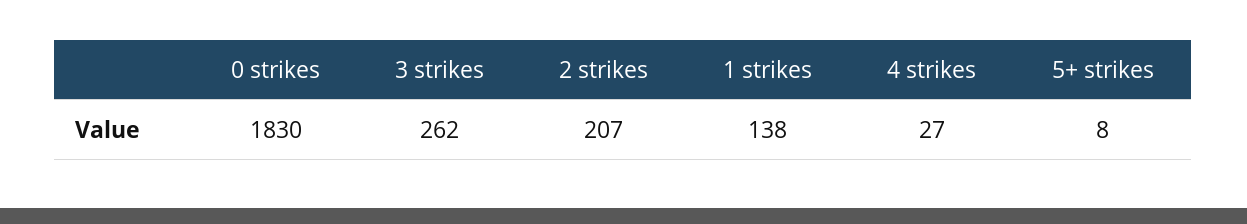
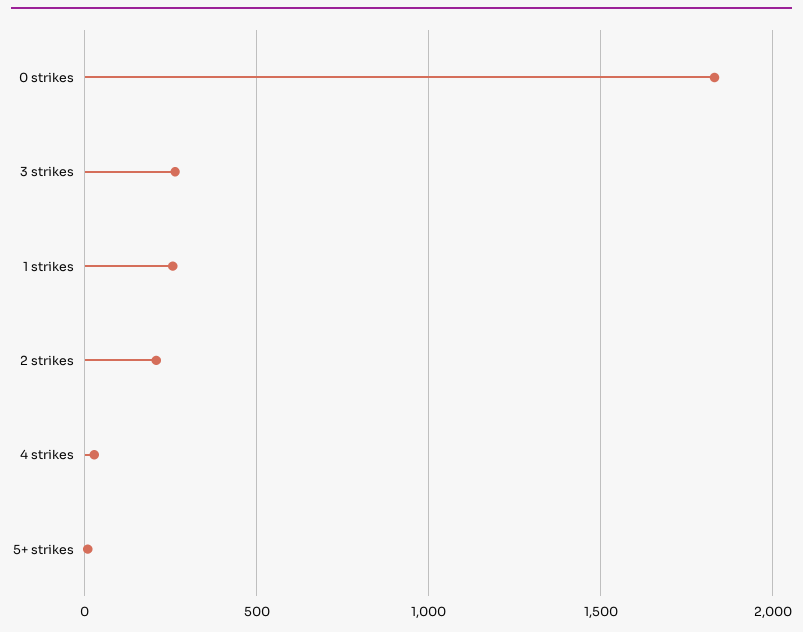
  {
    "0 strikes": 1830,
    "3 strikes": 262,
    "2 strikes": 207,
-   "1 strikes": 138,
+   "1 strikes": 250,
    "4 strikes": 27,
    "5+ strikes": 8
  }

